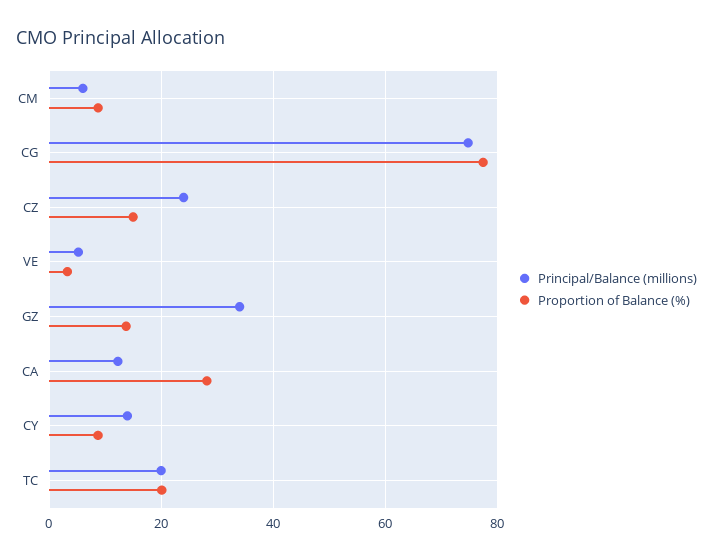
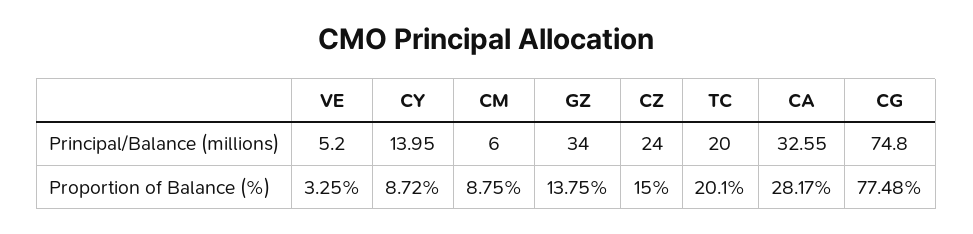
  {
    "Principal/Balance (millions)": {
      "CM": 6,
      "CG": 74.8,
      "CZ": 24,
      "VE": 5.2,
      "GZ": 34,
-     "CA": 12,
+     "CA": 32.55,
      "CY": 13.95,
      "TC": 20
    },
    "Proportion of Balance (%)": {
      "CM": 8.75,
      "CG": 77.48,
      "CZ": 15,
      "VE": 3.25,
      "GZ": 13.75,
      "CA": 28.17,
      "CY": 8.72,
      "TC": 20.1
    }
  }

